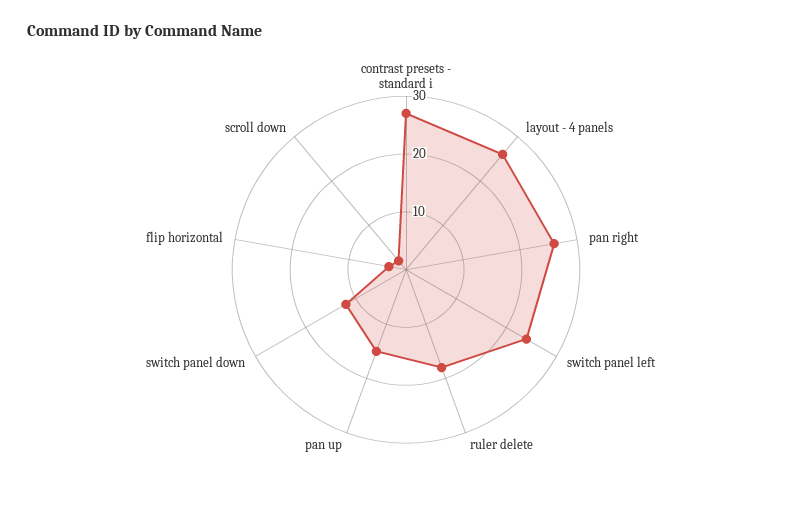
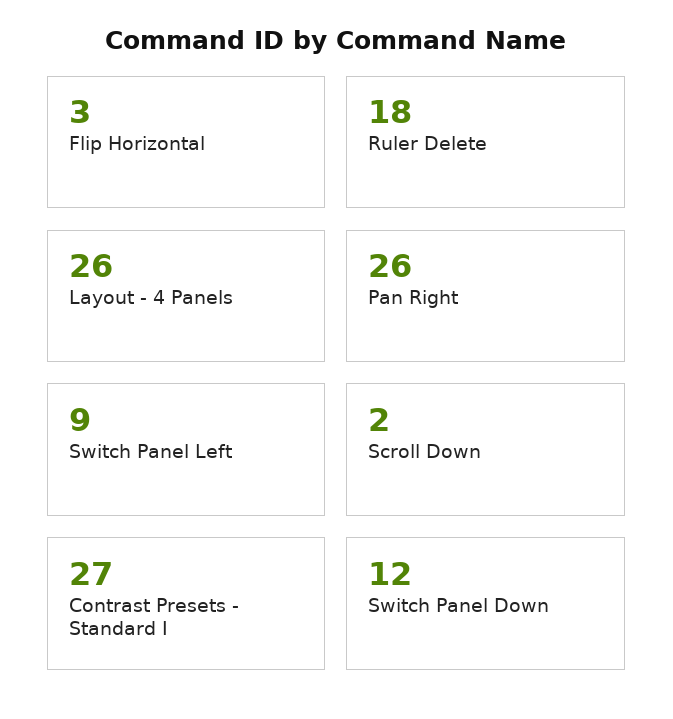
  {
    "contrast presets - standard i": 27,
    "layout - 4 panels": 26,
    "pan right": 26,
-   "switch panel left": 25,
+   "switch panel left": 9,
    "ruler delete": 18,
-   "pan up": 15,
    "switch panel down": 12,
    "flip horizontal": 3,
    "scroll down": 2
  }

